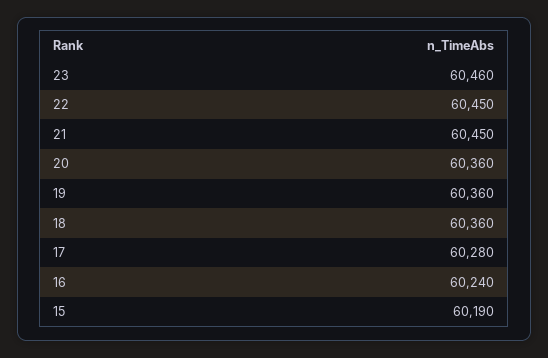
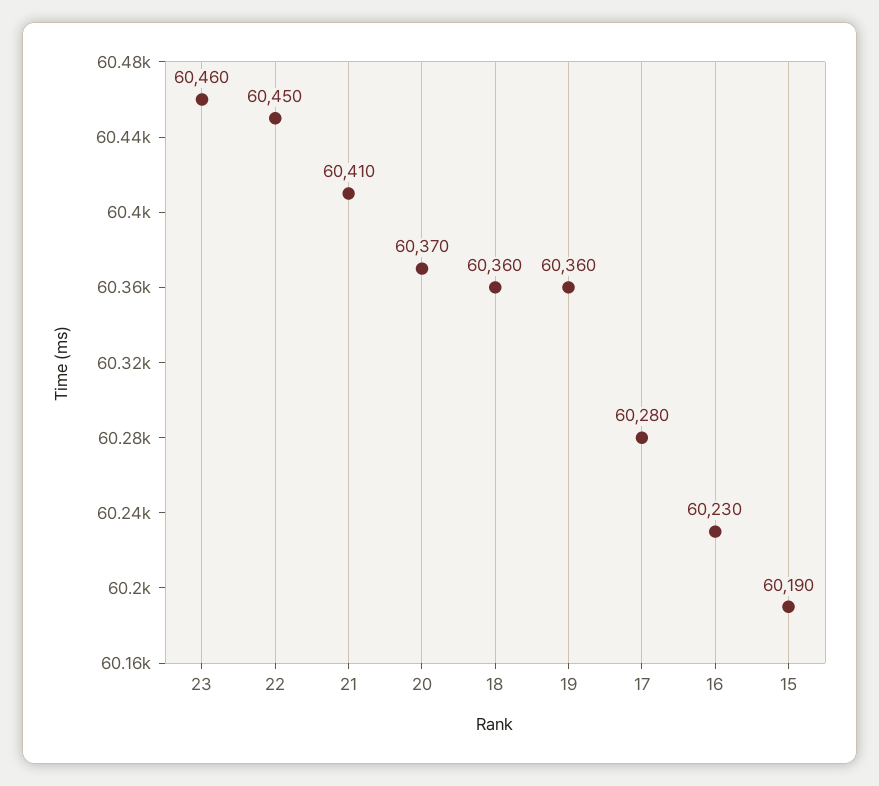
  {
    "23": 60460,
    "22": 60450,
-   "21": 60450,
+   "21": 60410,
-   "20": 60360,
+   "20": 60370,
    "19": 60360,
    "18": 60360,
    "17": 60280,
-   "16": 60240,
+   "16": 60230,
    "15": 60190
  }

